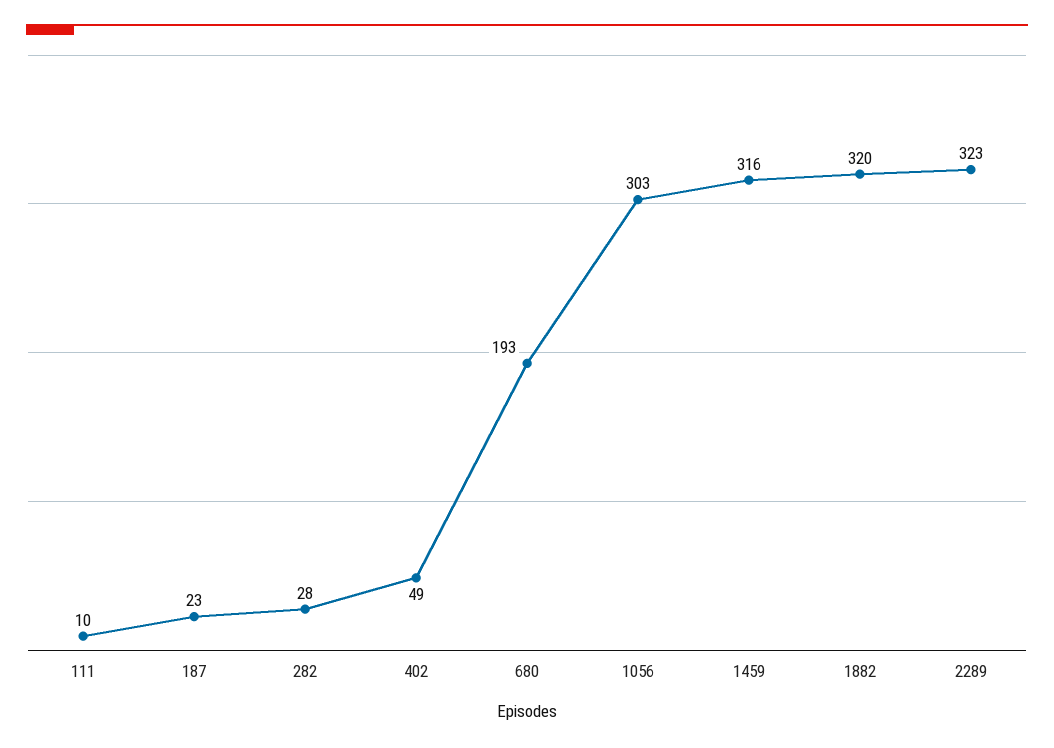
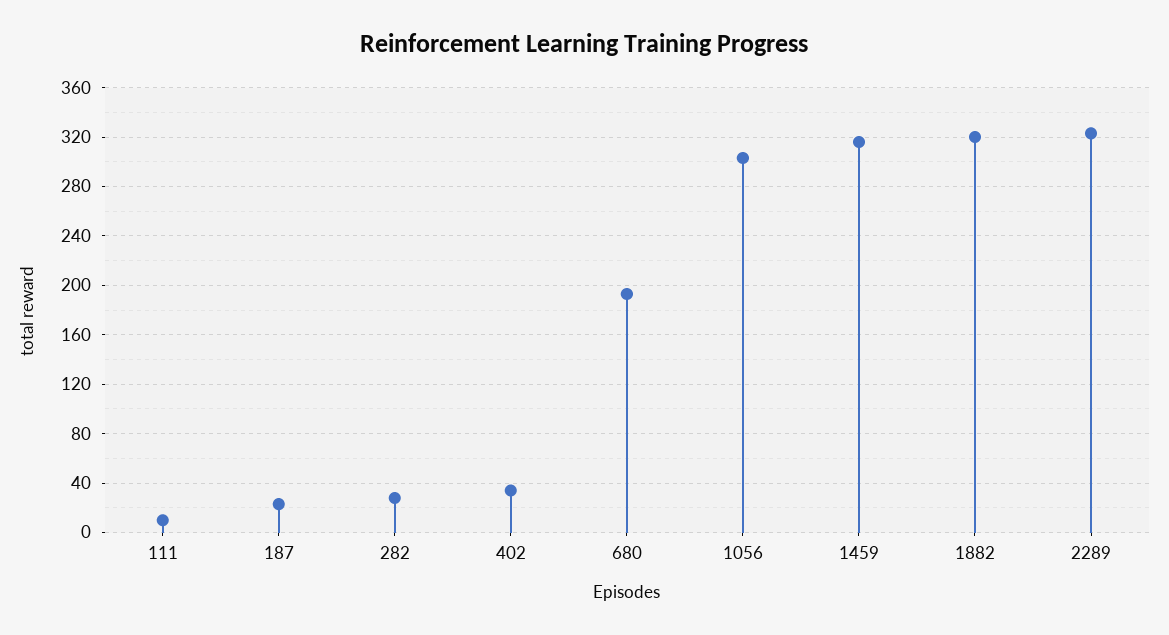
  {
    "111": 10,
    "187": 23,
    "282": 28,
-   "402": 49,
+   "402": 35,
    "680": 193,
    "1056": 303,
    "1459": 316,
    "1882": 320,
    "2289": 323
  }

